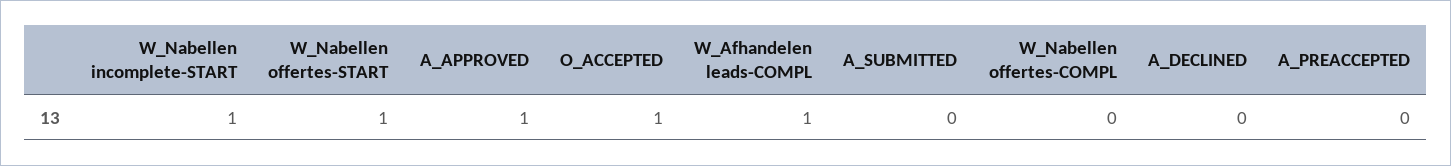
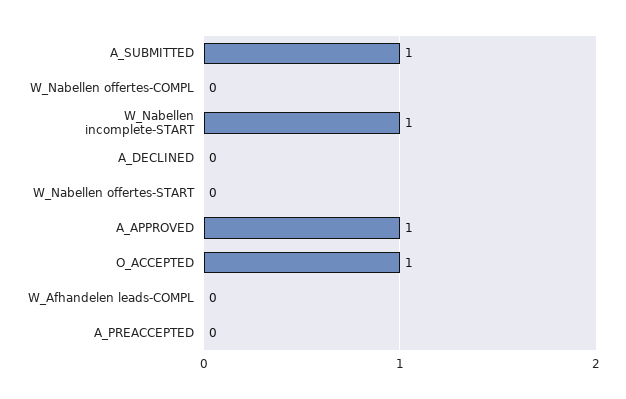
  {
    "W_Nabellen incomplete-START": 1,
-   "W_Nabellen offertes-START": 1,
+   "W_Nabellen offertes-START": 0,
    "A_APPROVED": 1,
    "O_ACCEPTED": 1,
-   "W_Afhandelen leads-COMPL": 1,
+   "W_Afhandelen leads-COMPL": 0,
-   "A_SUBMITTED": 0,
+   "A_SUBMITTED": 1,
    "W_Nabellen offertes-COMPL": 0,
    "A_DECLINED": 0,
    "A_PREACCEPTED": 0
  }

